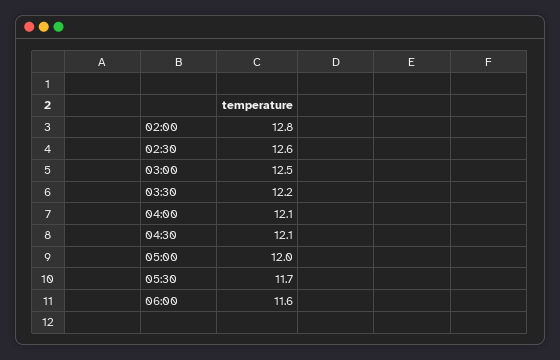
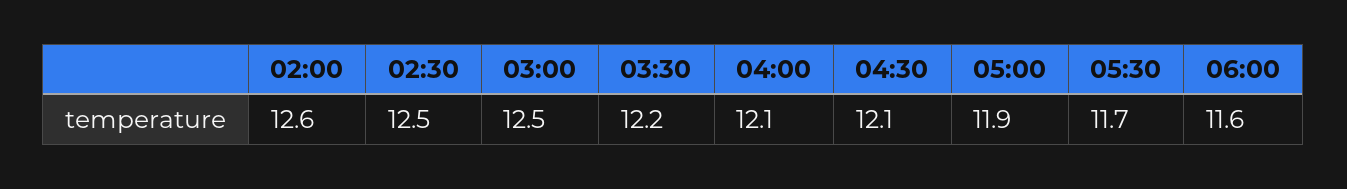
  {
-   "02:00": 12.8,
+   "02:00": 12.6,
-   "02:30": 12.6,
+   "02:30": 12.5,
    "03:00": 12.5,
    "03:30": 12.2,
    "04:00": 12.1,
    "04:30": 12.1,
-   "05:00": 12,
+   "05:00": 11.9,
    "05:30": 11.7,
    "06:00": 11.6
  }

